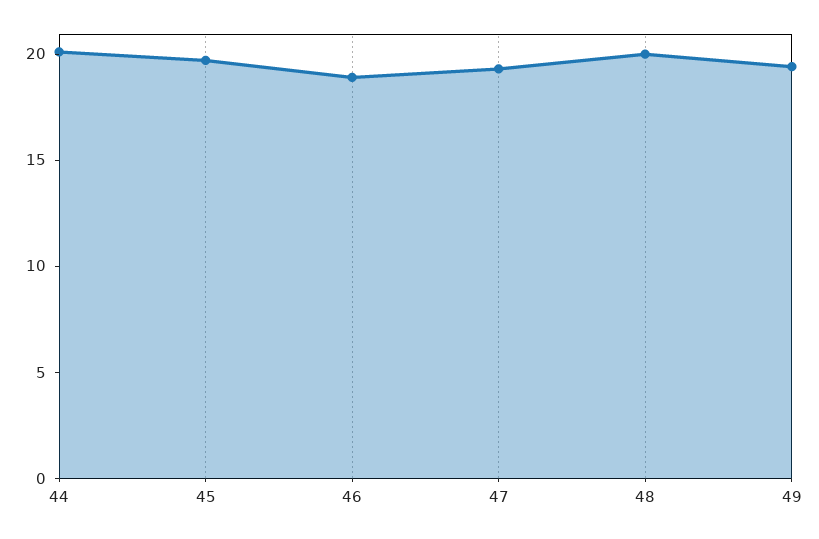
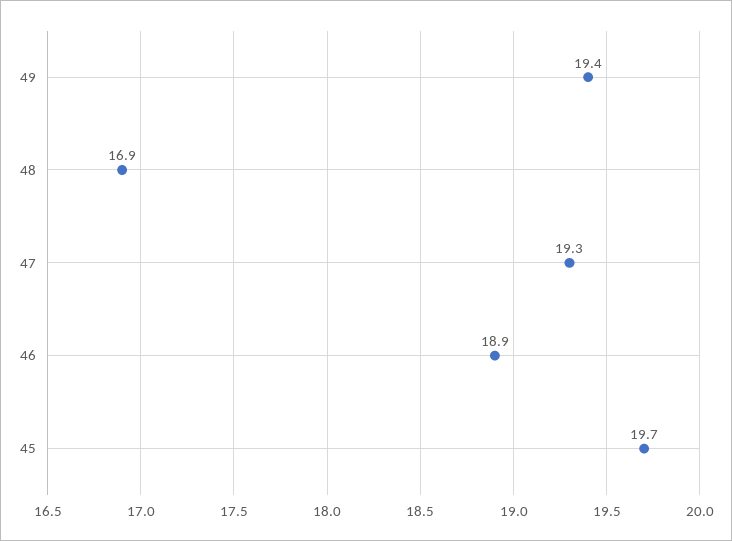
  {
-   "44": 20,
    "45": 19.7,
    "46": 18.9,
    "47": 19.3,
-   "48": 20,
+   "48": 16.9,
    "49": 19.4
  }

